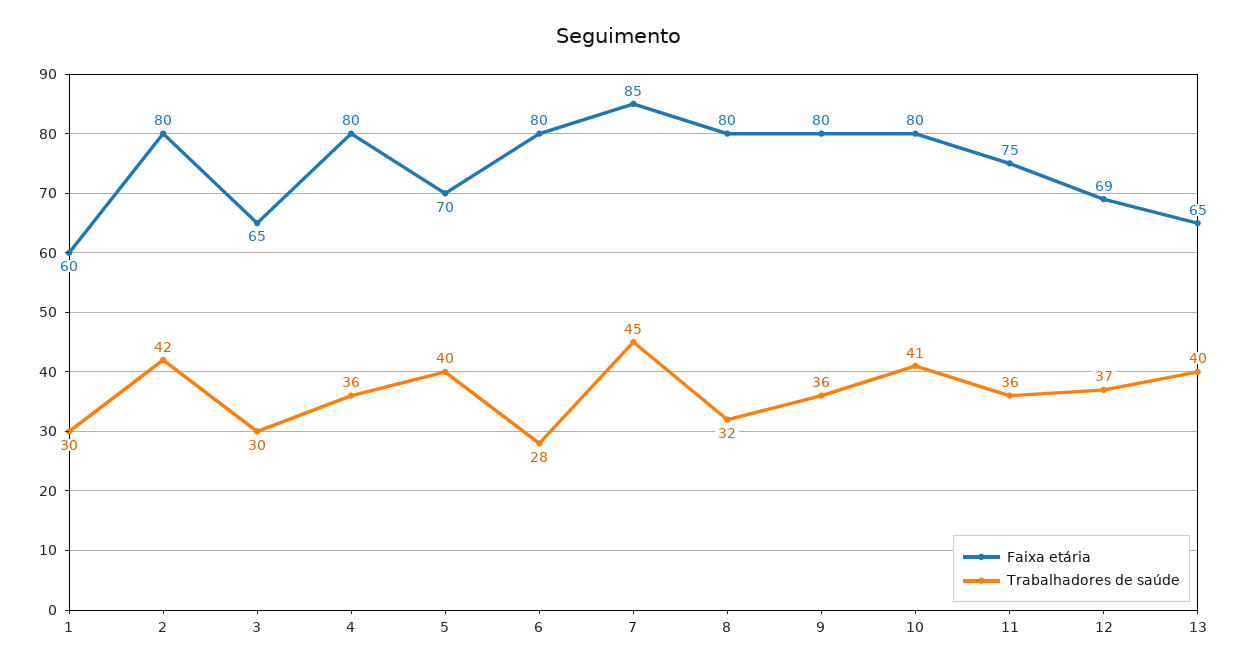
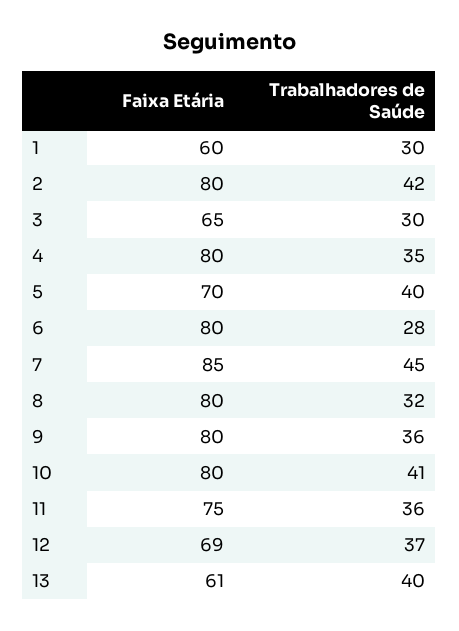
  {
    "Faixa etária": {
      "1": 60,
      "2": 80,
      "3": 65,
      "4": 80,
      "5": 70,
      "6": 80,
      "7": 85,
      "8": 80,
      "9": 80,
      "10": 80,
      "11": 75,
      "12": 69,
-     "13": 65
+     "13": 61
    },
    "Trabalhadores de saúde": {
      "1": 30,
      "2": 42,
      "3": 30,
-     "4": 36,
+     "4": 35,
      "5": 40,
      "6": 28,
      "7": 45,
      "8": 32,
      "9": 36,
      "10": 41,
      "11": 36,
      "12": 37,
      "13": 40
    }
  }

